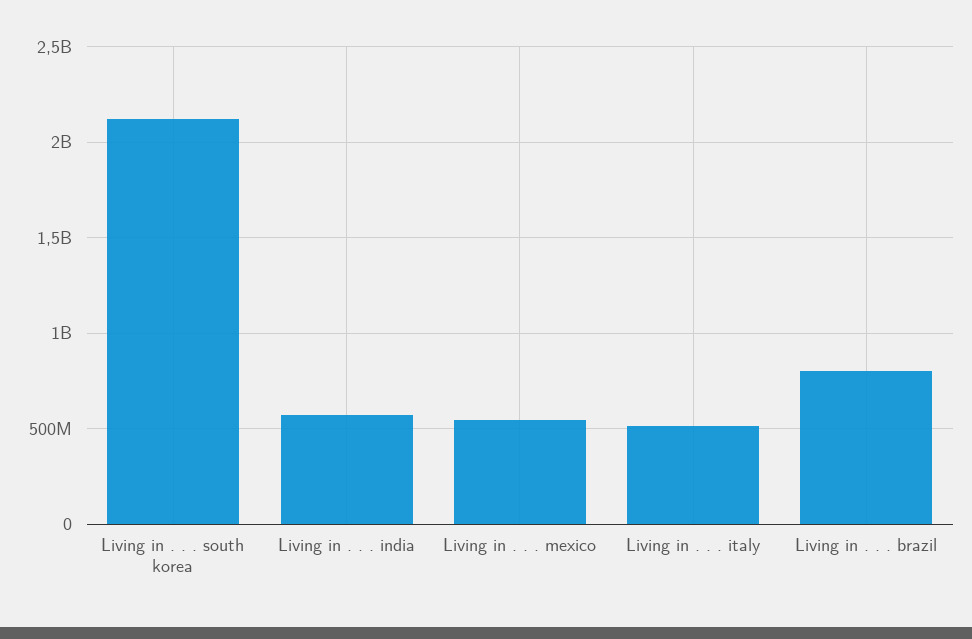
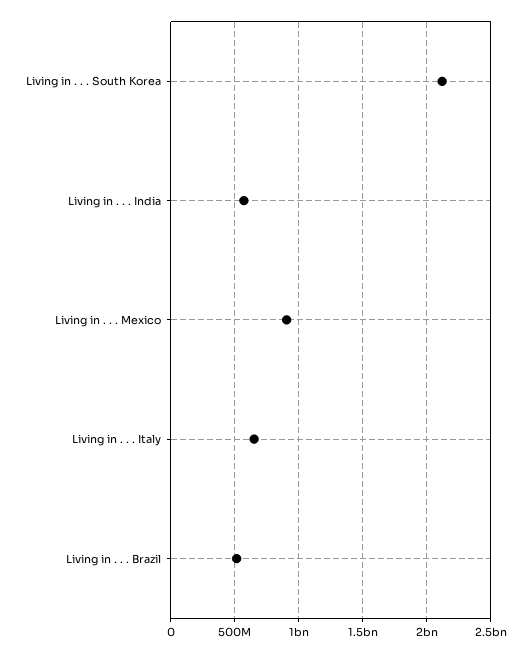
  {
    "Living in . . . south korea": 2100000000,
    "Living in . . . india": 550000000,
-   "Living in . . . mexico": 550000000,
+   "Living in . . . mexico": 900000000,
-   "Living in . . . italy": 500000000,
+   "Living in . . . italy": 650000000,
-   "Living in . . . brazil": 800000000
+   "Living in . . . brazil": 500000000
  }

